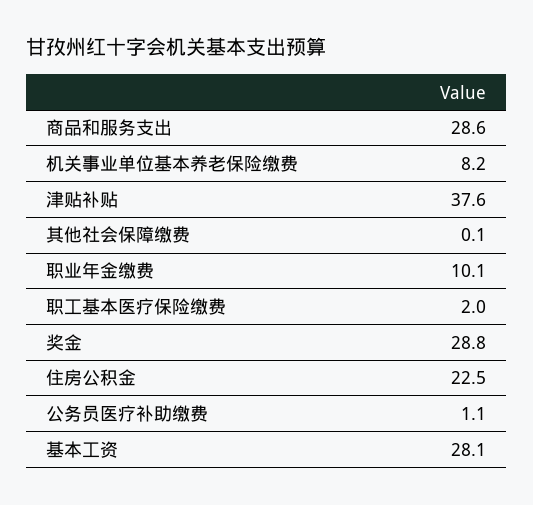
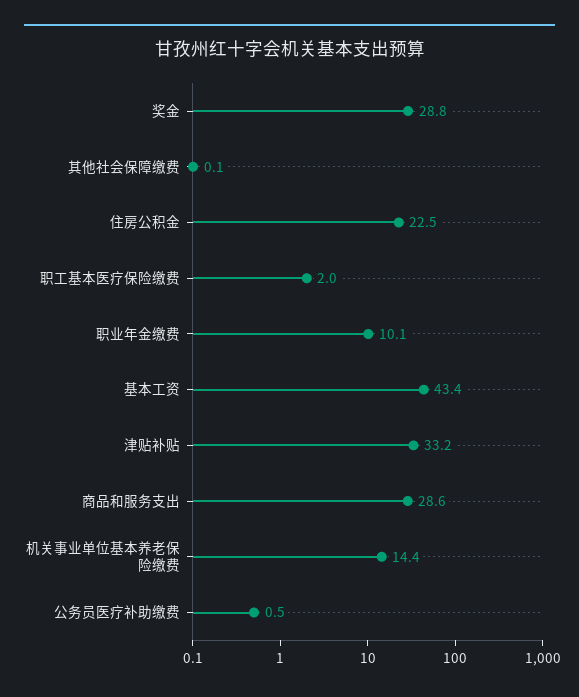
  {
    "商品和服务支出": 28.6,
-   "机关事业单位基本养老保险缴费": 8.2,
+   "机关事业单位基本养老保险缴费": 14.4,
-   "津贴补贴": 37.6,
+   "津贴补贴": 33.2,
    "其他社会保障缴费": 0.1,
    "职业年金缴费": 10.1,
    "职工基本医疗保险缴费": 2,
    "奖金": 28.8,
    "住房公积金": 22.5,
-   "公务员医疗补助缴费": 1.1,
+   "公务员医疗补助缴费": 0.5,
-   "基本工资": 28.1
+   "基本工资": 43.4
  }

